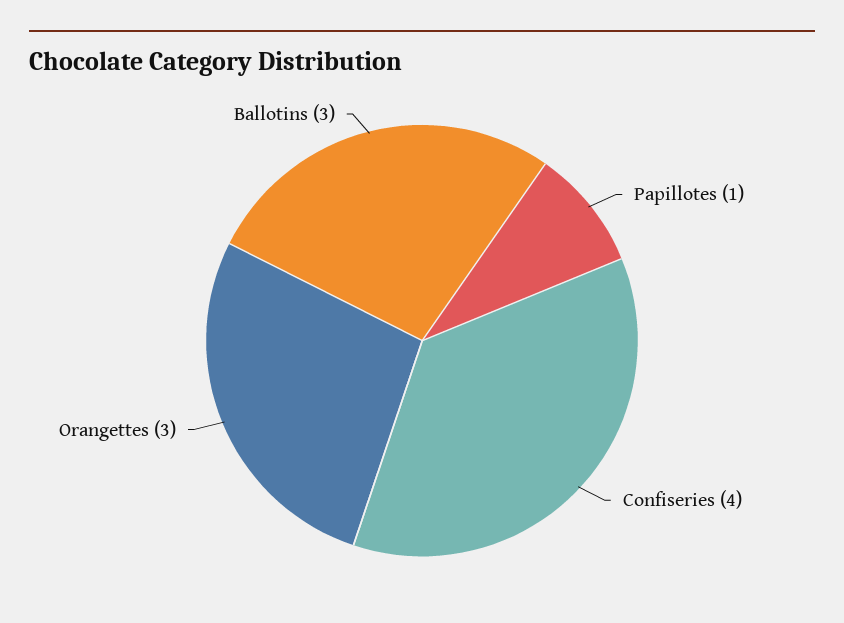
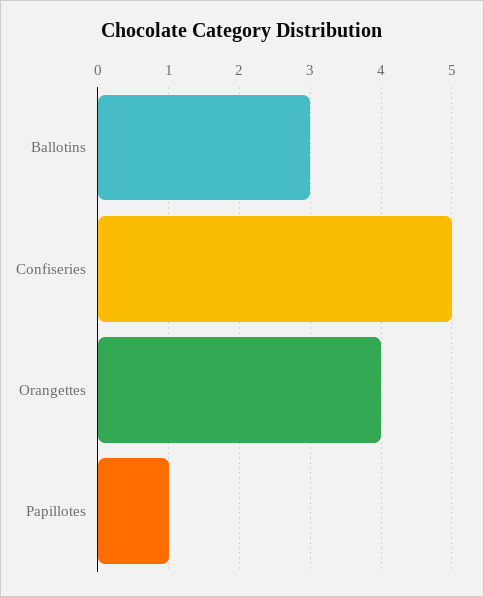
  {
    "Papillotes": 1,
-   "Confiseries": 4,
+   "Confiseries": 5,
-   "Orangettes": 3,
+   "Orangettes": 4,
    "Ballotins": 3
  }

